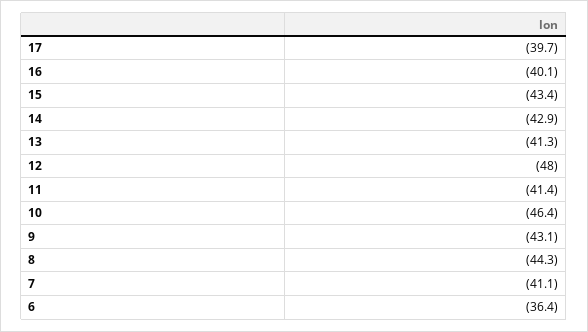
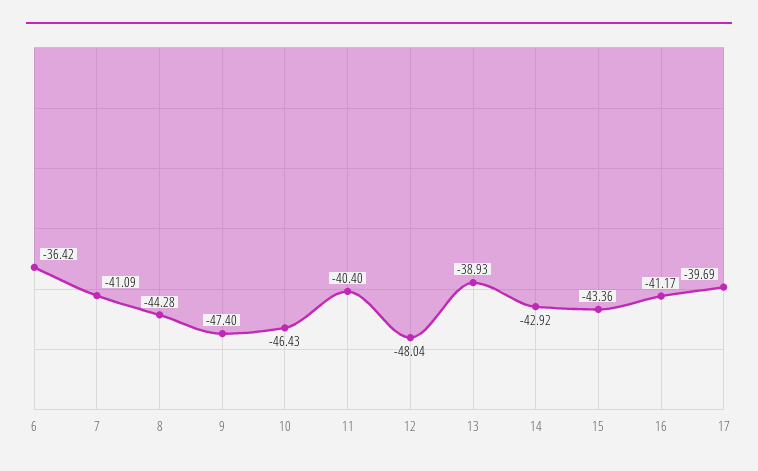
  {
    "17": -39.69,
-   "16": -40.1,
+   "16": -41.17,
    "15": -43.36,
    "14": -42.92,
-   "13": -41.3,
+   "13": -38.93,
    "12": -48.04,
-   "11": -41.4,
+   "11": -40.4,
    "10": -46.43,
-   "9": -43.1,
+   "9": -47.4,
    "8": -44.28,
    "7": -41.09,
    "6": -36.42
  }

